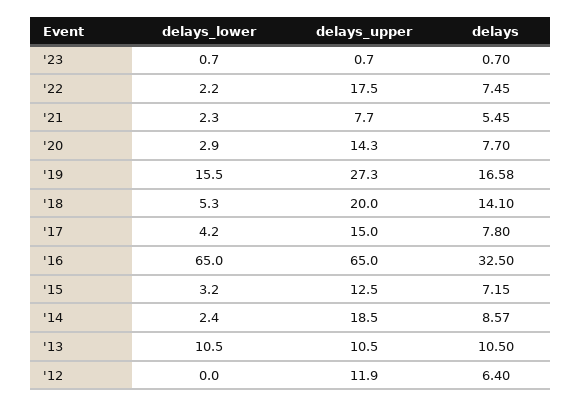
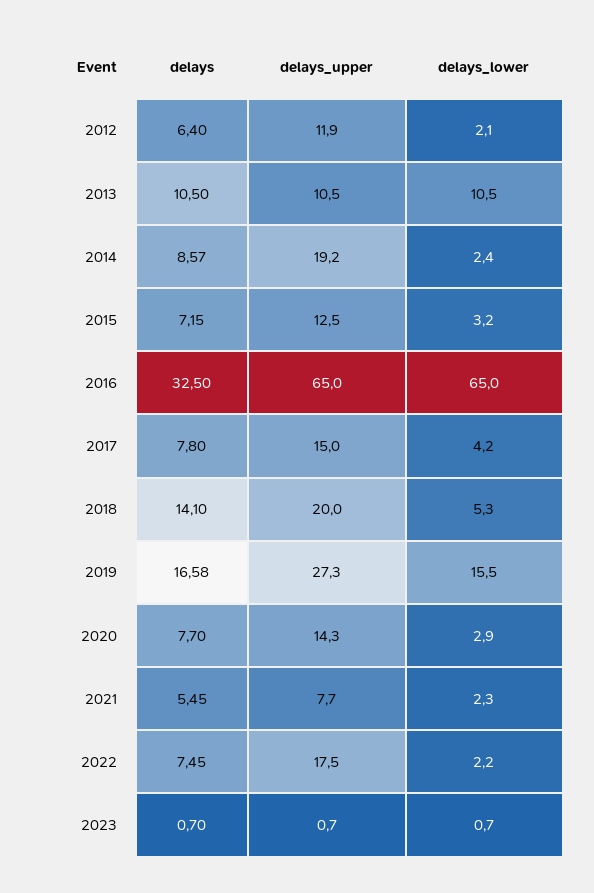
  {
    "delays_lower": {
      "'23": 0.7,
      "'22": 2.2,
      "'21": 2.3,
      "'20": 2.9,
      "'19": 15.5,
      "'18": 5.3,
      "'17": 4.2,
      "'16": 65,
      "'15": 3.2,
      "'14": 2.4,
      "'13": 10.5,
-     "'12": 0
+     "'12": 2.1
    },
    "delays_upper": {
      "'23": 0.7,
      "'22": 17.5,
      "'21": 7.7,
      "'20": 14.3,
      "'19": 27.3,
      "'18": 20,
      "'17": 15,
      "'16": 65,
      "'15": 12.5,
-     "'14": 18.5,
+     "'14": 19.2,
      "'13": 10.5,
      "'12": 11.9
    },
    "delays": {
      "'23": 0.7,
      "'22": 7.45,
      "'21": 5.45,
      "'20": 7.7,
      "'19": 16.58,
      "'18": 14.1,
      "'17": 7.8,
      "'16": 32.5,
      "'15": 7.15,
      "'14": 8.57,
      "'13": 10.5,
      "'12": 6.4
    }
  }

